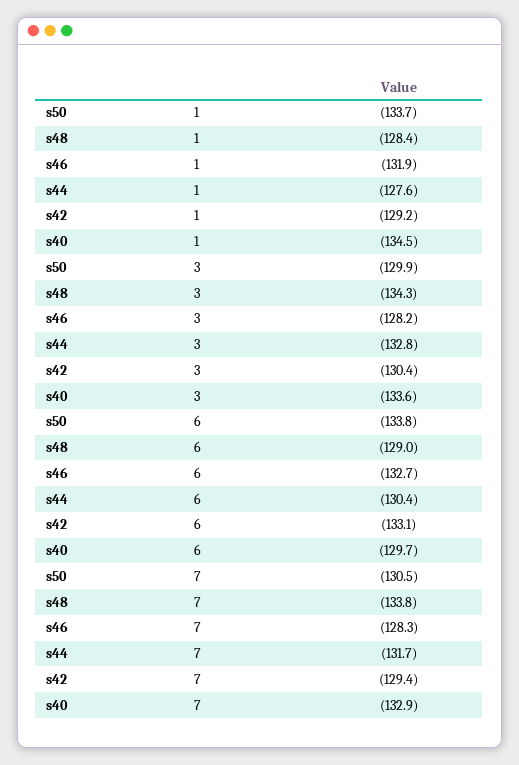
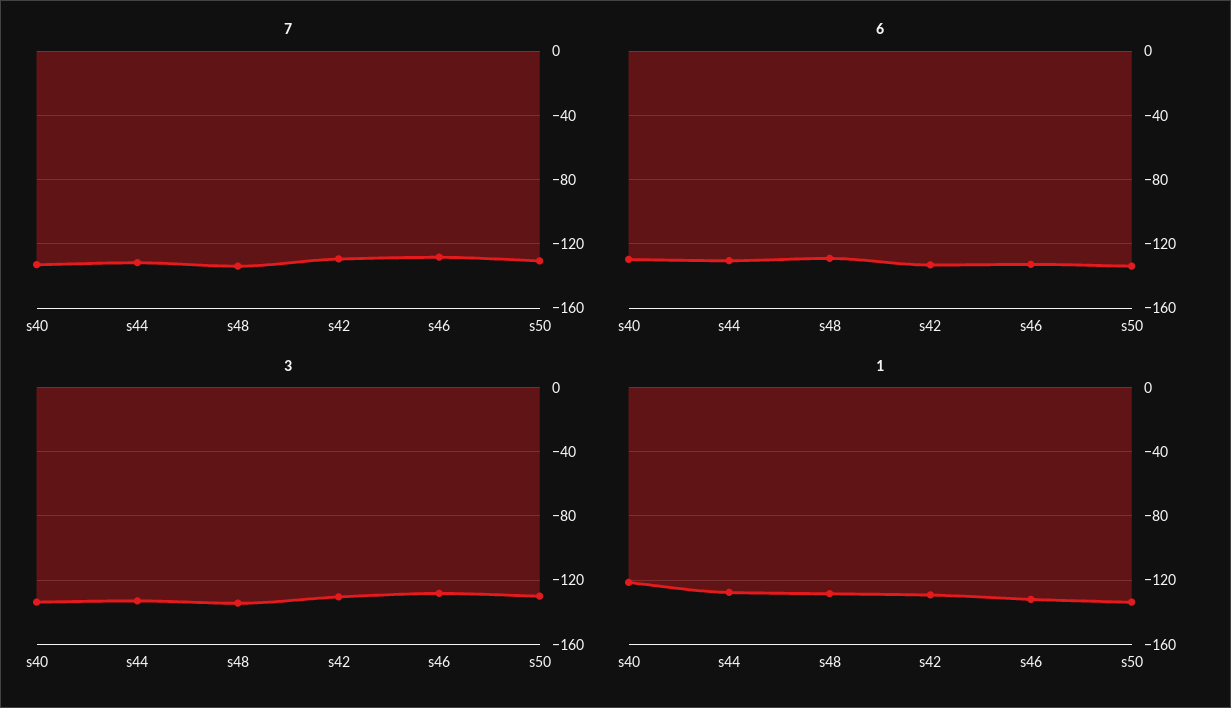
  {
    "1": {
      "s50": -133.7,
      "s48": -128.4,
      "s46": -131.9,
      "s44": -127.6,
      "s42": -129.2,
-     "s40": -134.5
+     "s40": -120
    },
    "3": {
      "s50": -129.9,
      "s48": -134.3,
      "s46": -128.2,
      "s44": -132.8,
      "s42": -130.4,
      "s40": -133.6
    },
    "6": {
      "s50": -133.8,
      "s48": -129,
      "s46": -132.7,
      "s44": -130.4,
      "s42": -133.1,
      "s40": -129.7
    },
    "7": {
      "s50": -130.5,
      "s48": -133.8,
      "s46": -128.3,
      "s44": -131.7,
      "s42": -129.4,
      "s40": -132.9
    }
  }

